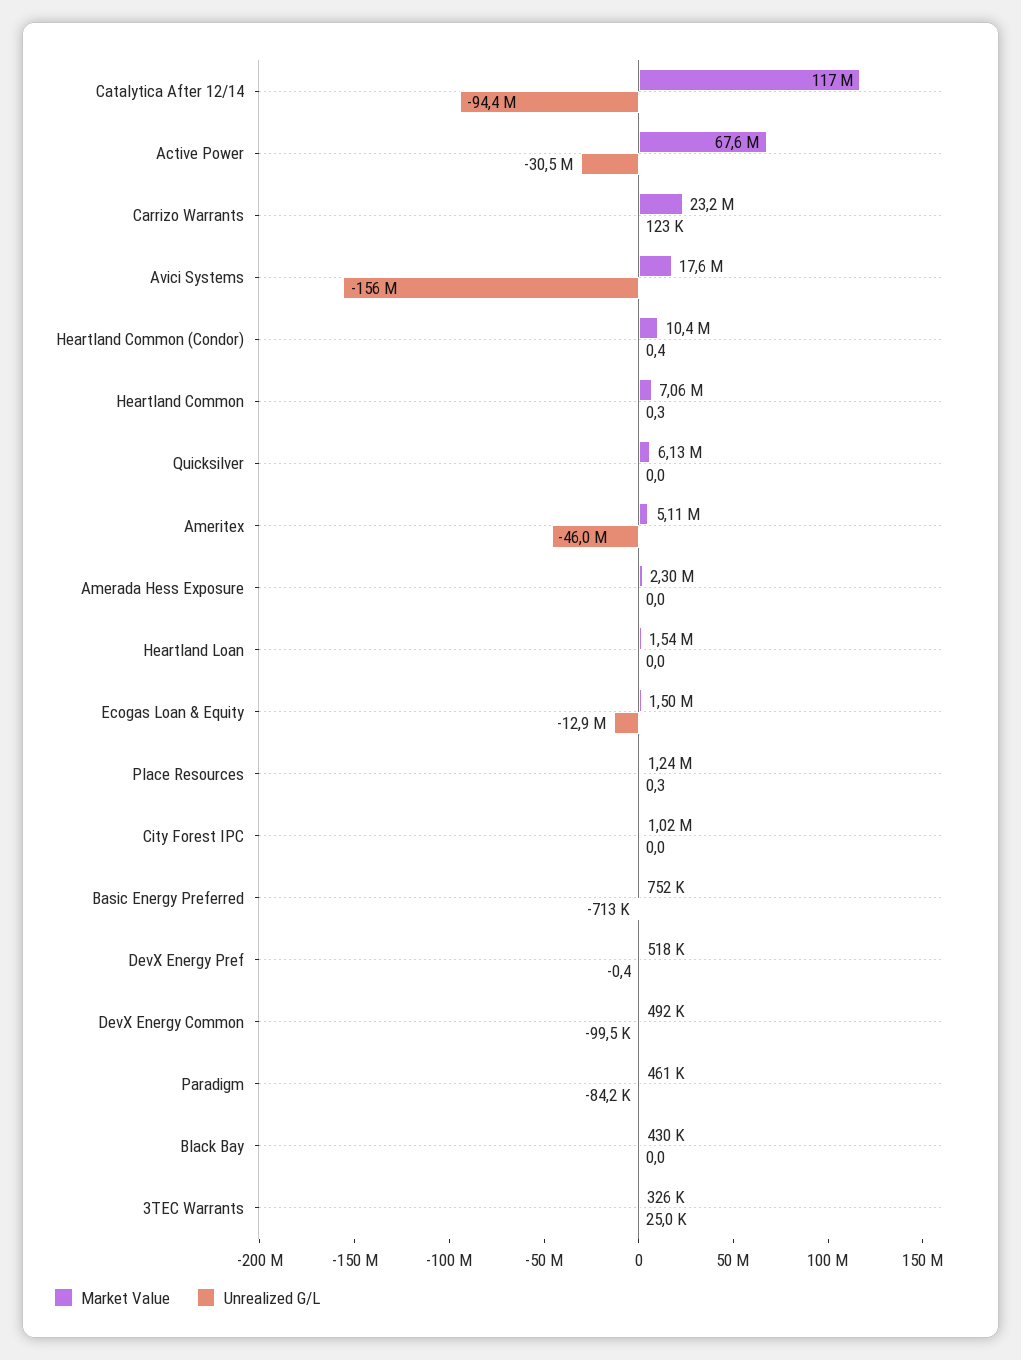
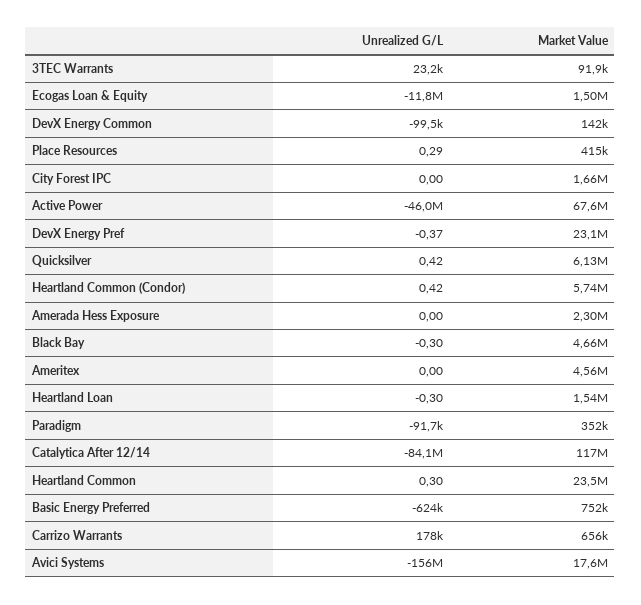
  {
    "Market Value": {
      "Catalytica After 12/14": 117000000,
      "Active Power": 67600000,
-     "Carrizo Warrants": 23200000,
+     "Carrizo Warrants": 656000,
      "Avici Systems": 17600000,
-     "Heartland Common (Condor)": 10400000,
+     "Heartland Common (Condor)": 5740000,
-     "Heartland Common": 7060000,
+     "Heartland Common": 23500000,
      "Quicksilver": 6130000,
-     "Ameritex": 5110000,
+     "Ameritex": 4560000,
      "Amerada Hess Exposure": 2300000,
      "Heartland Loan": 1540000,
      "Ecogas Loan & Equity": 1500000,
-     "Place Resources": 1240000,
+     "Place Resources": 415000,
-     "City Forest IPC": 1020000,
+     "City Forest IPC": 1660000,
      "Basic Energy Preferred": 752000,
-     "DevX Energy Pref": 518000,
+     "DevX Energy Pref": 23100000,
-     "DevX Energy Common": 492000,
+     "DevX Energy Common": 142000,
-     "Paradigm": 461000,
+     "Paradigm": 352000,
-     "Black Bay": 430000,
+     "Black Bay": 4660000,
-     "3TEC Warrants": 326000
+     "3TEC Warrants": 91900
    },
    "Unrealized G/L": {
-     "Catalytica After 12/14": -94400000,
+     "Catalytica After 12/14": -84100000,
-     "Active Power": -30500000,
+     "Active Power": -46000000,
-     "Carrizo Warrants": 123000,
+     "Carrizo Warrants": 178000,
      "Avici Systems": -156000000,
      "Heartland Common (Condor)": 0.42,
      "Heartland Common": 0.3,
-     "Quicksilver": 0,
+     "Quicksilver": 0.42,
-     "Ameritex": -46000000,
+     "Ameritex": 0,
      "Amerada Hess Exposure": 0,
-     "Heartland Loan": 0,
+     "Heartland Loan": -0.3,
-     "Ecogas Loan & Equity": -12900000,
+     "Ecogas Loan & Equity": -11800000,
      "Place Resources": 0.29,
      "City Forest IPC": 0,
-     "Basic Energy Preferred": -713000,
+     "Basic Energy Preferred": -624000,
      "DevX Energy Pref": -0.37,
      "DevX Energy Common": -99500,
-     "Paradigm": -84200,
+     "Paradigm": -91700,
-     "Black Bay": 0,
+     "Black Bay": -0.3,
-     "3TEC Warrants": 25000
+     "3TEC Warrants": 23200
    }
  }

